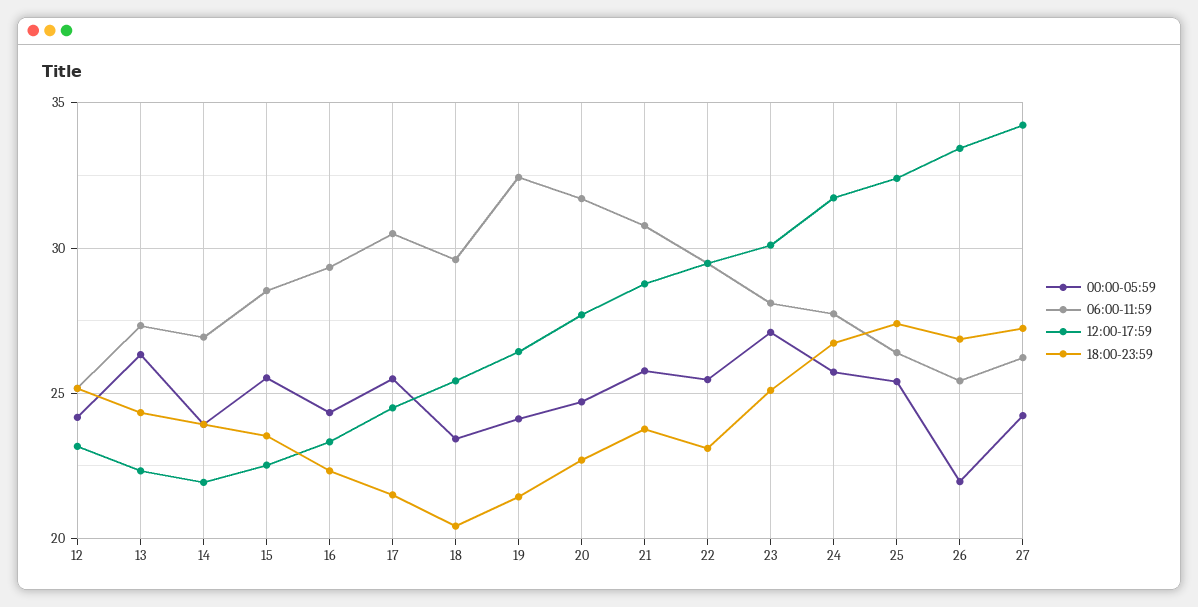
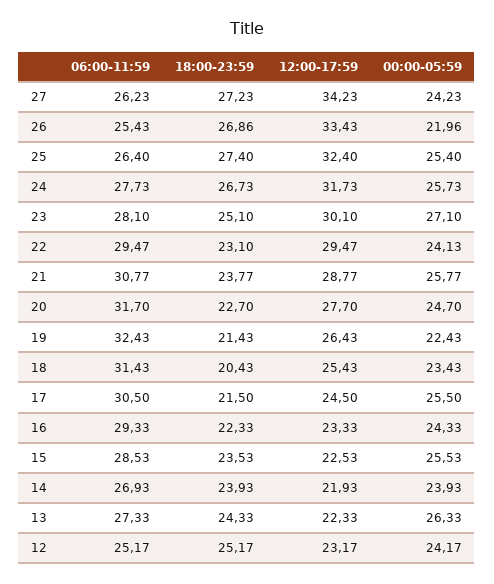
  {
    "00:00-05:59": {
      "12": 24.17,
      "13": 26.33,
      "14": 23.93,
      "15": 25.53,
      "16": 24.33,
      "17": 25.5,
      "18": 23.43,
-     "19": 24,
+     "19": 22.43,
      "20": 24.7,
      "21": 25.77,
-     "22": 25.5,
+     "22": 24.13,
      "23": 27.1,
      "24": 25.73,
      "25": 25.4,
      "26": 21.96,
      "27": 24.23
    },
    "06:00-11:59": {
      "12": 25.17,
      "13": 27.33,
      "14": 26.93,
      "15": 28.53,
      "16": 29.33,
      "17": 30.5,
-     "18": 29.5,
+     "18": 31.43,
      "19": 32.43,
      "20": 31.7,
      "21": 30.77,
      "22": 29.47,
      "23": 28.1,
      "24": 27.73,
      "25": 26.4,
      "26": 25.43,
      "27": 26.23
    },
    "12:00-17:59": {
      "12": 23.17,
      "13": 22.33,
      "14": 21.93,
      "15": 22.53,
      "16": 23.33,
      "17": 24.5,
      "18": 25.43,
      "19": 26.43,
      "20": 27.7,
      "21": 28.77,
      "22": 29.47,
      "23": 30.1,
      "24": 31.73,
      "25": 32.4,
      "26": 33.43,
      "27": 34.23
    },
    "18:00-23:59": {
      "12": 25.17,
      "13": 24.33,
      "14": 23.93,
      "15": 23.53,
      "16": 22.33,
      "17": 21.5,
      "18": 20.43,
      "19": 21.43,
      "20": 22.7,
      "21": 23.77,
      "22": 23.1,
      "23": 25.1,
      "24": 26.73,
      "25": 27.4,
      "26": 26.86,
      "27": 27.23
    }
  }

